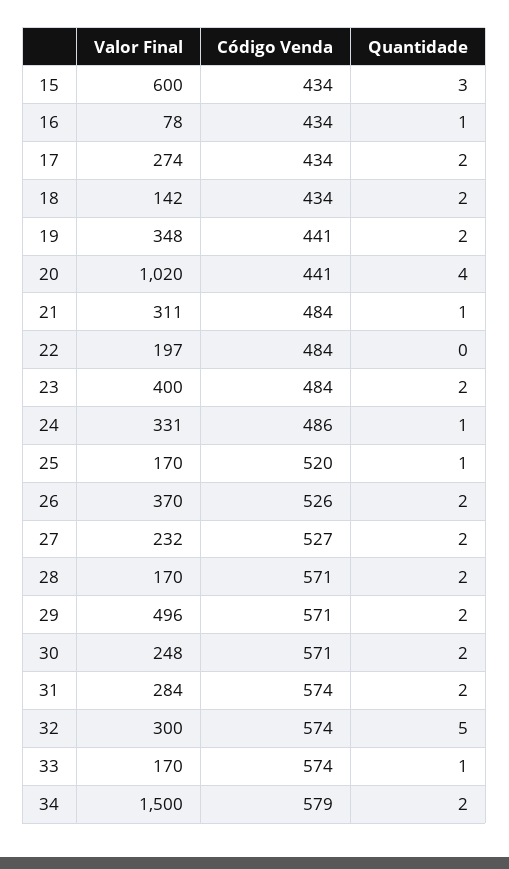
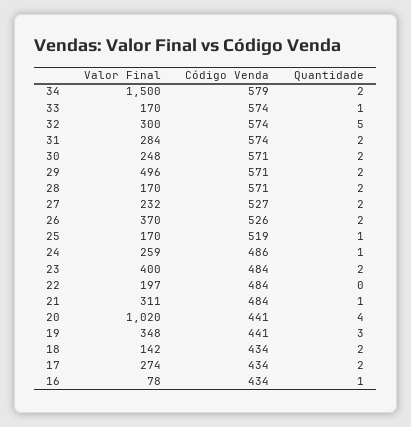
  {
    "Valor Final": {
-     "15": 600,
      "16": 78,
      "17": 274,
      "18": 142,
      "19": 348,
      "20": 1020,
      "21": 311,
      "22": 197,
      "23": 400,
-     "24": 331,
+     "24": 259,
      "25": 170,
      "26": 370,
      "27": 232,
      "28": 170,
      "29": 496,
      "30": 248,
      "31": 284,
      "32": 300,
      "33": 170,
      "34": 1500
    },
    "Código Venda": {
-     "15": 434,
      "16": 434,
      "17": 434,
      "18": 434,
      "19": 441,
      "20": 441,
      "21": 484,
      "22": 484,
      "23": 484,
      "24": 486,
-     "25": 520,
+     "25": 519,
      "26": 526,
      "27": 527,
      "28": 571,
      "29": 571,
      "30": 571,
      "31": 574,
      "32": 574,
      "33": 574,
      "34": 579
    },
    "Quantidade": {
-     "15": 3,
      "16": 1,
      "17": 2,
      "18": 2,
-     "19": 2,
+     "19": 3,
      "20": 4,
      "21": 1,
      "22": 0,
      "23": 2,
      "24": 1,
      "25": 1,
      "26": 2,
      "27": 2,
      "28": 2,
      "29": 2,
      "30": 2,
      "31": 2,
      "32": 5,
      "33": 1,
      "34": 2
    }
  }

